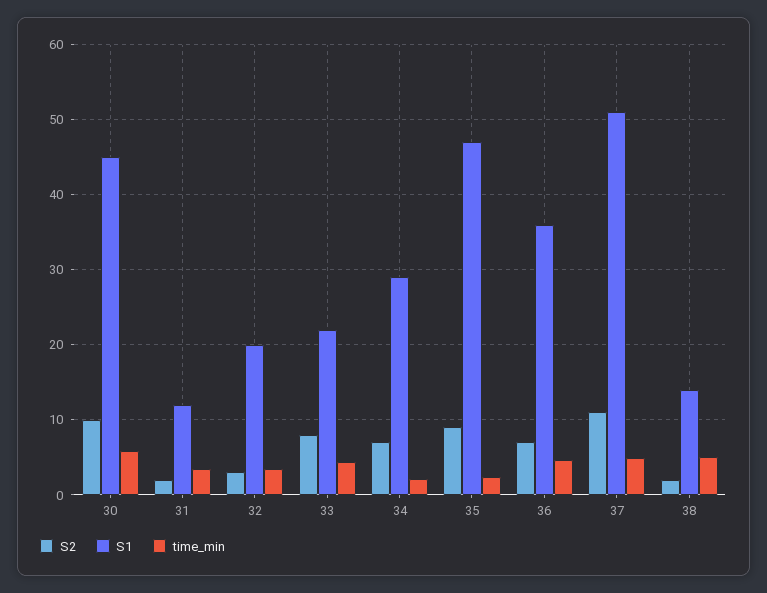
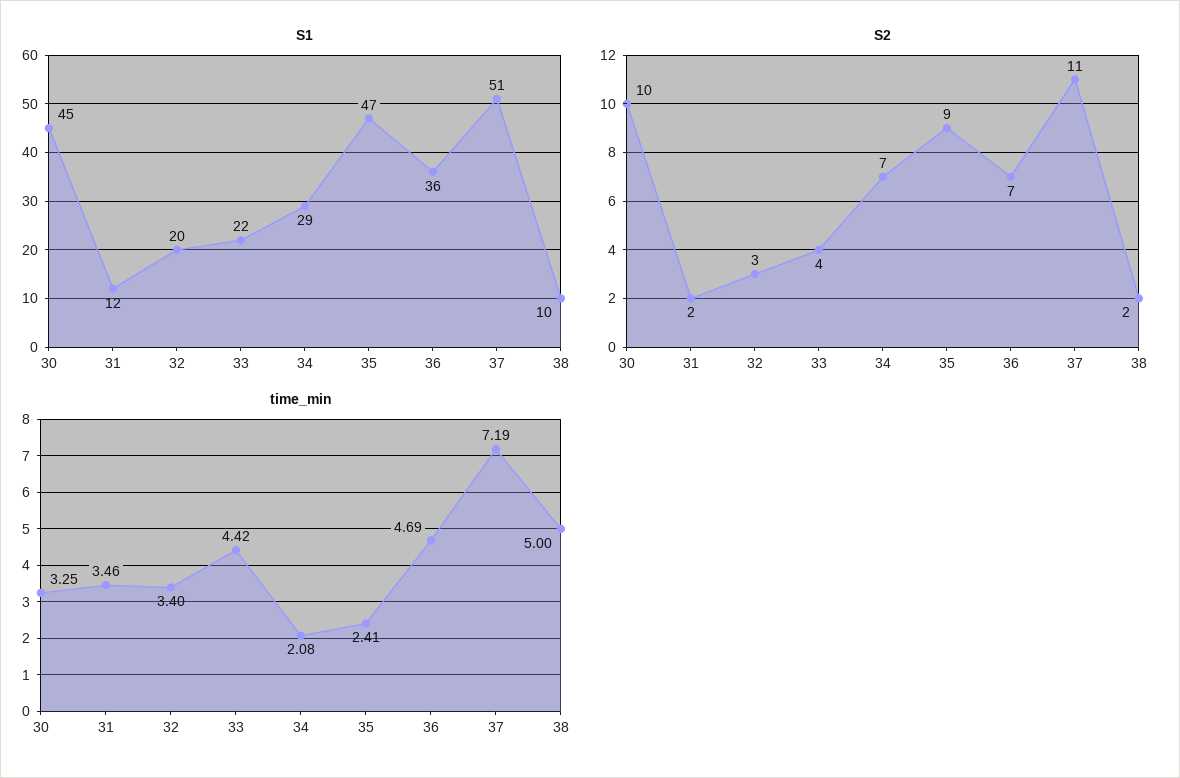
  {
    "S2": {
      "30": 10,
      "31": 2,
      "32": 3,
-     "33": 8,
+     "33": 4,
      "34": 7,
      "35": 9,
      "36": 7,
      "37": 11,
      "38": 2
    },
    "S1": {
      "30": 45,
      "31": 12,
      "32": 20,
      "33": 22,
      "34": 29,
      "35": 47,
      "36": 36,
      "37": 51,
-     "38": 14
+     "38": 10
    },
    "time_min": {
-     "30": 6,
+     "30": 3.25,
      "31": 3.46,
      "32": 3.4,
      "33": 4.42,
      "34": 2.08,
      "35": 2.41,
      "36": 4.69,
-     "37": 5,
+     "37": 7.19,
      "38": 5
    }
  }

